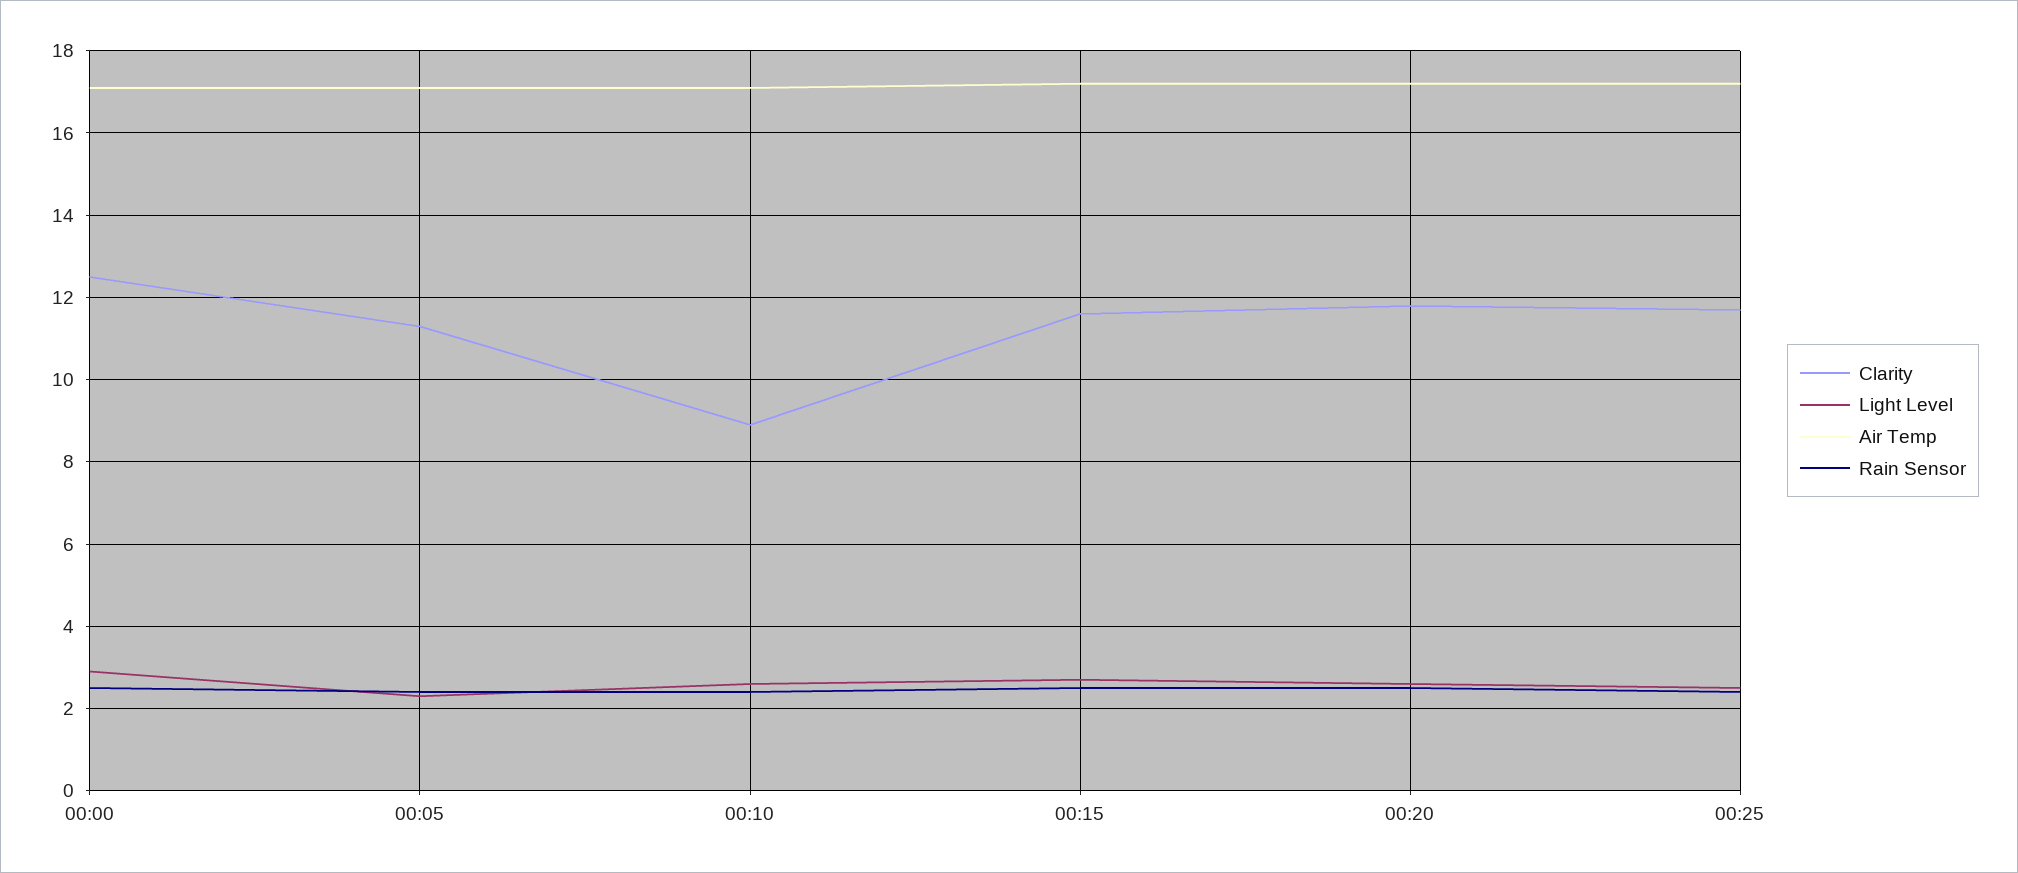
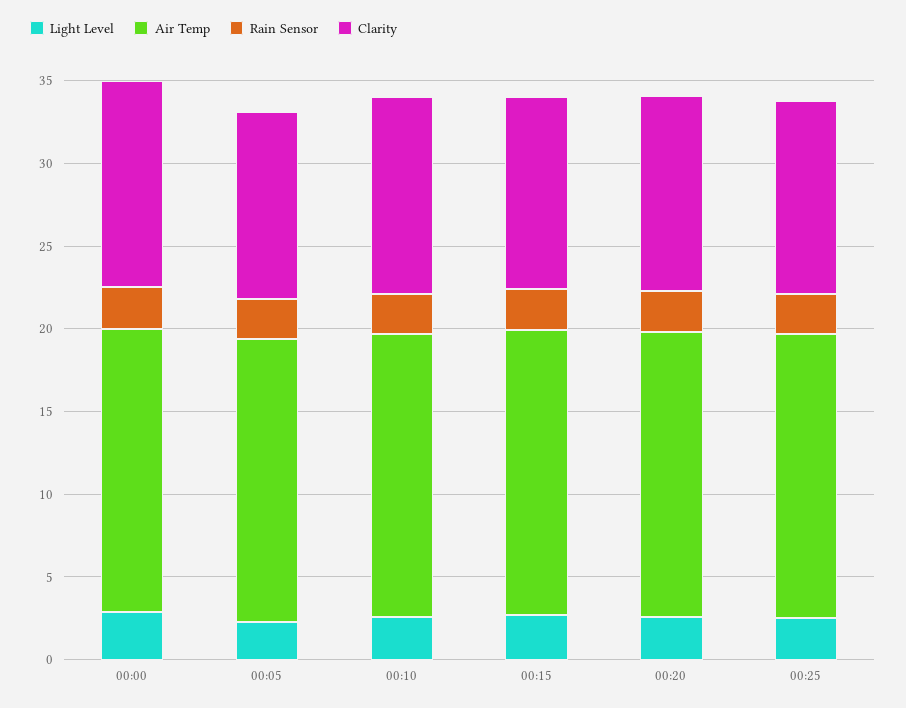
  {
    "Clarity": {
      "00:00": 12.5,
      "00:05": 11.5,
-     "00:10": 9,
+     "00:10": 12,
      "00:15": 11.5,
      "00:20": 12,
      "00:25": 11.5
    },
    "Light Level": {
      "00:00": 3,
      "00:05": 2.5,
      "00:10": 2.5,
      "00:15": 2.5,
      "00:20": 2.5,
      "00:25": 2.5
    },
    "Air Temp": {
      "00:00": 17,
      "00:05": 17,
      "00:10": 17,
      "00:15": 17,
      "00:20": 17,
      "00:25": 17
    },
    "Rain Sensor": {
      "00:00": 2.5,
      "00:05": 2.5,
      "00:10": 2.5,
      "00:15": 2.5,
      "00:20": 2.5,
      "00:25": 2.5
    }
  }

